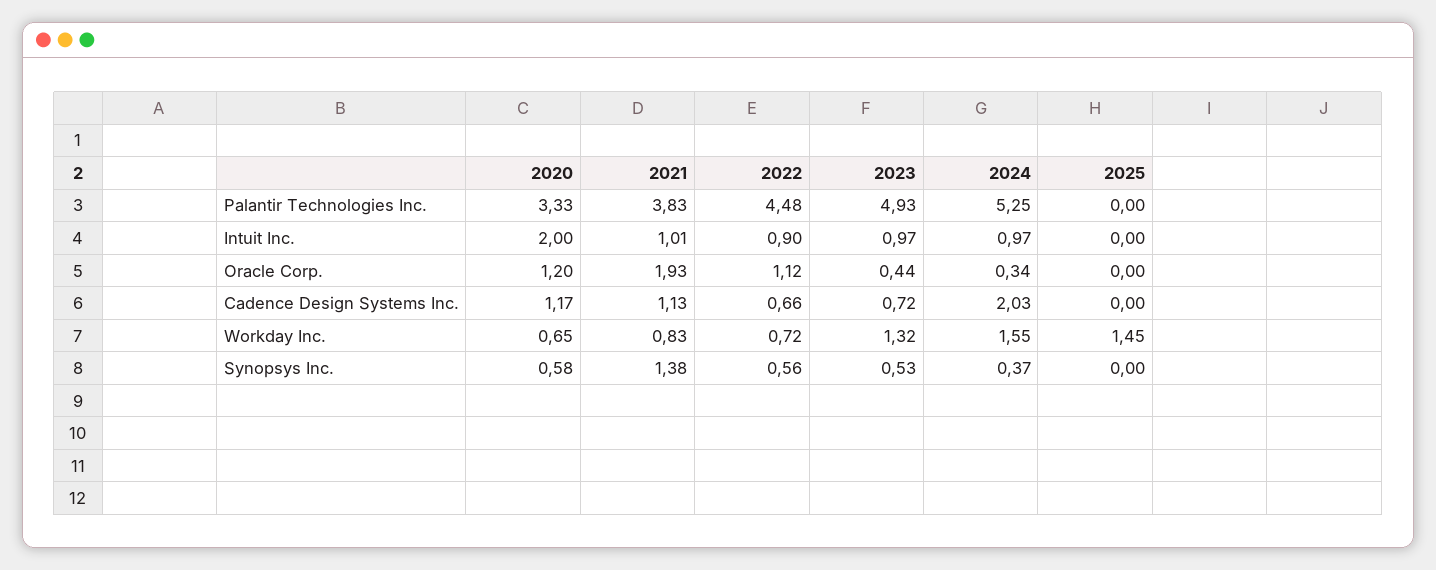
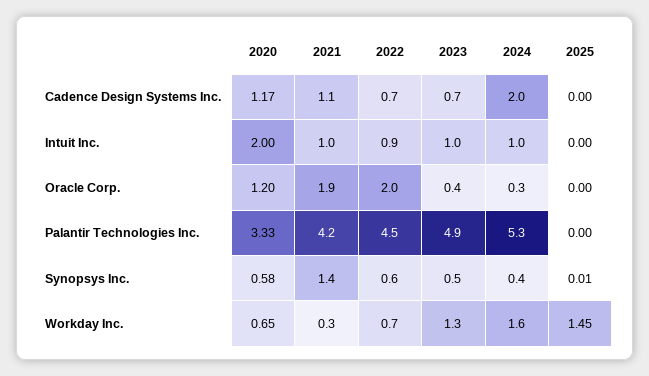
  {
    "2020": {
      "Palantir Technologies Inc.": 3.33,
      "Intuit Inc.": 2,
      "Oracle Corp.": 1.2,
      "Cadence Design Systems Inc.": 1.17,
      "Workday Inc.": 0.65,
      "Synopsys Inc.": 0.58
    },
    "2021": {
-     "Palantir Technologies Inc.": 3.83,
+     "Palantir Technologies Inc.": 4.2,
      "Intuit Inc.": 1.01,
      "Oracle Corp.": 1.93,
      "Cadence Design Systems Inc.": 1.13,
-     "Workday Inc.": 0.83,
+     "Workday Inc.": 0.3,
      "Synopsys Inc.": 1.38
    },
    "2022": {
      "Palantir Technologies Inc.": 4.48,
      "Intuit Inc.": 0.9,
-     "Oracle Corp.": 1.12,
+     "Oracle Corp.": 2,
      "Cadence Design Systems Inc.": 0.66,
      "Workday Inc.": 0.72,
      "Synopsys Inc.": 0.56
    },
    "2023": {
      "Palantir Technologies Inc.": 4.93,
      "Intuit Inc.": 0.97,
      "Oracle Corp.": 0.44,
      "Cadence Design Systems Inc.": 0.72,
      "Workday Inc.": 1.32,
      "Synopsys Inc.": 0.53
    },
    "2024": {
      "Palantir Technologies Inc.": 5.25,
      "Intuit Inc.": 0.97,
      "Oracle Corp.": 0.34,
      "Cadence Design Systems Inc.": 2.03,
      "Workday Inc.": 1.55,
      "Synopsys Inc.": 0.37
    },
    "2025": {
      "Palantir Technologies Inc.": 0,
      "Intuit Inc.": 0,
      "Oracle Corp.": 0,
      "Cadence Design Systems Inc.": 0,
      "Workday Inc.": 1.45,
-     "Synopsys Inc.": 0
+     "Synopsys Inc.": 0.01
    }
  }

